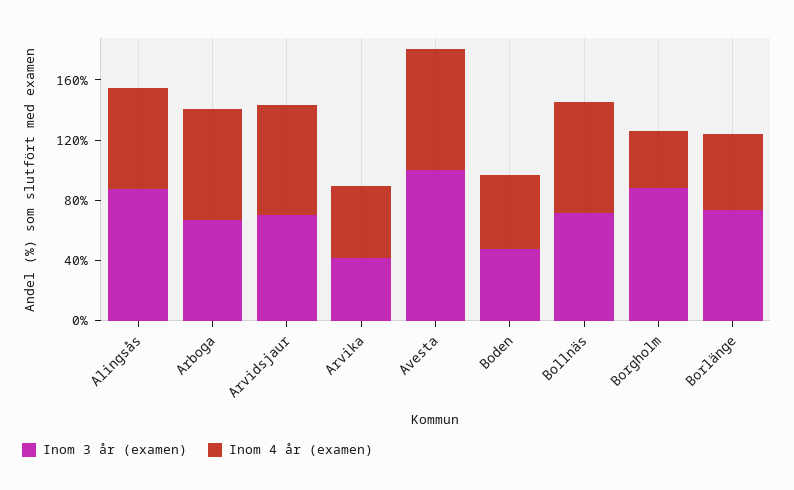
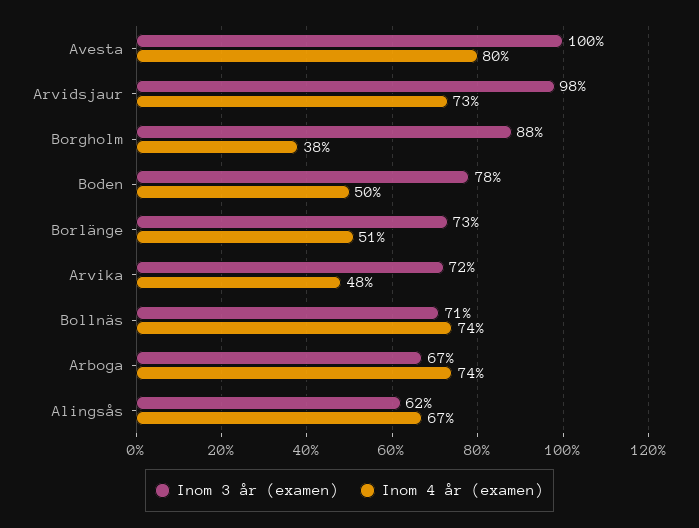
  {
    "Inom 3 år (examen)": {
-     "Alingsås": 90,
+     "Alingsås": 62,
      "Arboga": 67,
-     "Arvidsjaur": 70,
+     "Arvidsjaur": 98,
-     "Arvika": 40,
+     "Arvika": 72,
      "Avesta": 100,
-     "Boden": 50,
+     "Boden": 78,
      "Bollnäs": 71,
      "Borgholm": 88,
      "Borlänge": 73
    },
    "Inom 4 år (examen)": {
      "Alingsås": 67,
      "Arboga": 74,
      "Arvidsjaur": 73,
      "Arvika": 48,
      "Avesta": 80,
      "Boden": 50,
      "Bollnäs": 74,
      "Borgholm": 38,
      "Borlänge": 51
    }
  }

